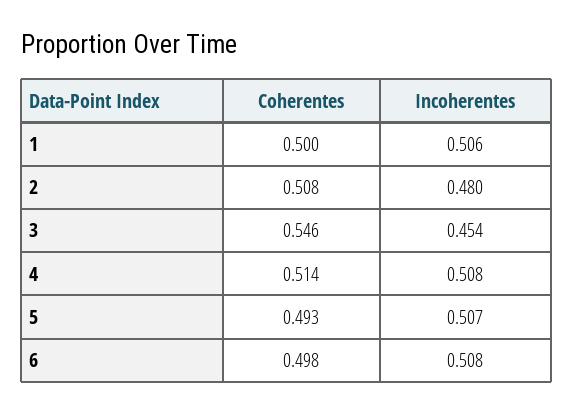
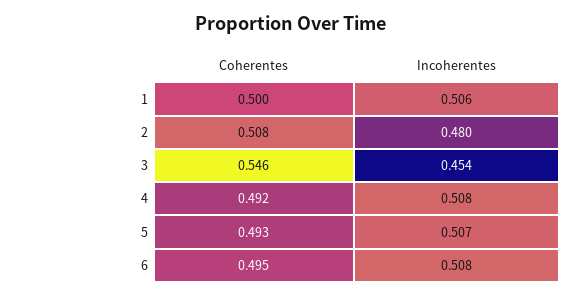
  {
    "Coherentes": {
      "1": 0.5,
      "2": 0.508,
      "3": 0.546,
-     "4": 0.514,
+     "4": 0.492,
      "5": 0.493,
-     "6": 0.498
+     "6": 0.495
    },
    "Incoherentes": {
      "1": 0.506,
      "2": 0.48,
      "3": 0.454,
      "4": 0.508,
      "5": 0.507,
      "6": 0.508
    }
  }

